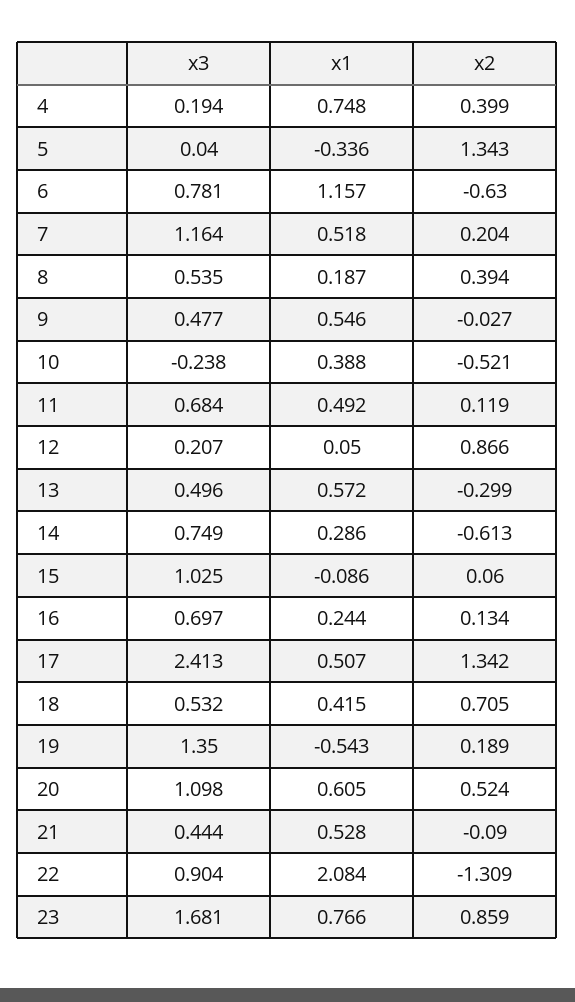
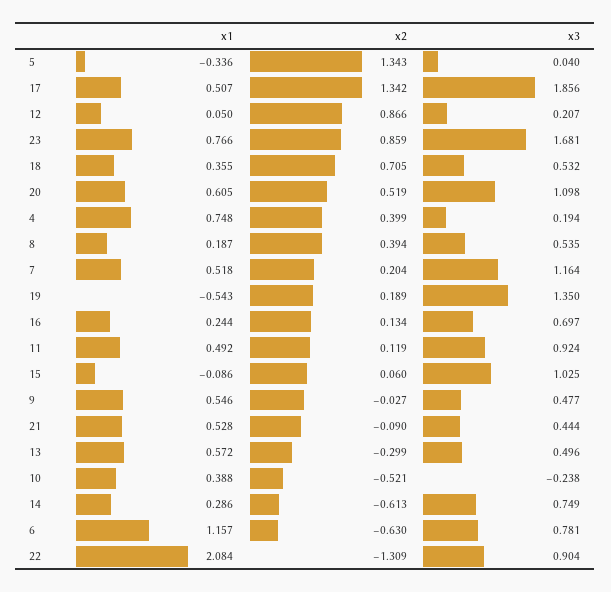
  {
    "x3": {
      "4": 0.194,
      "5": 0.04,
      "6": 0.781,
      "7": 1.164,
      "8": 0.535,
      "9": 0.477,
      "10": -0.238,
-     "11": 0.684,
+     "11": 0.924,
      "12": 0.207,
      "13": 0.496,
      "14": 0.749,
      "15": 1.025,
      "16": 0.697,
-     "17": 2.413,
+     "17": 1.856,
      "18": 0.532,
      "19": 1.35,
      "20": 1.098,
      "21": 0.444,
      "22": 0.904,
      "23": 1.681
    },
    "x1": {
      "4": 0.748,
      "5": -0.336,
      "6": 1.157,
      "7": 0.518,
      "8": 0.187,
      "9": 0.546,
      "10": 0.388,
      "11": 0.492,
      "12": 0.05,
      "13": 0.572,
      "14": 0.286,
      "15": -0.086,
      "16": 0.244,
      "17": 0.507,
-     "18": 0.415,
+     "18": 0.355,
      "19": -0.543,
      "20": 0.605,
      "21": 0.528,
      "22": 2.084,
      "23": 0.766
    },
    "x2": {
      "4": 0.399,
      "5": 1.343,
      "6": -0.63,
      "7": 0.204,
      "8": 0.394,
      "9": -0.027,
      "10": -0.521,
      "11": 0.119,
      "12": 0.866,
      "13": -0.299,
      "14": -0.613,
      "15": 0.06,
      "16": 0.134,
      "17": 1.342,
      "18": 0.705,
      "19": 0.189,
-     "20": 0.524,
+     "20": 0.519,
      "21": -0.09,
      "22": -1.309,
      "23": 0.859
    }
  }

